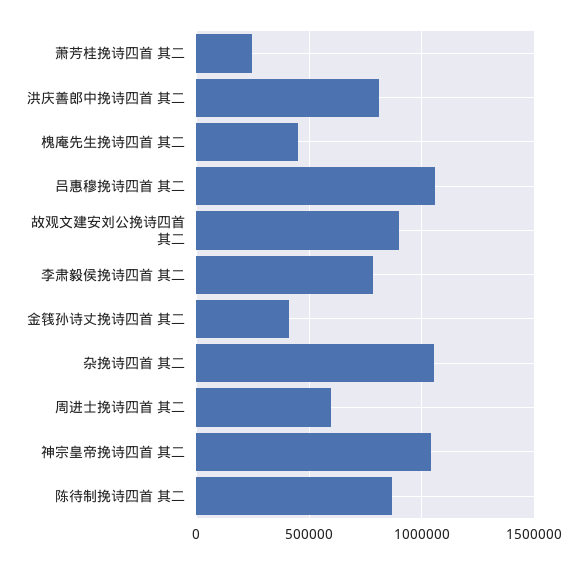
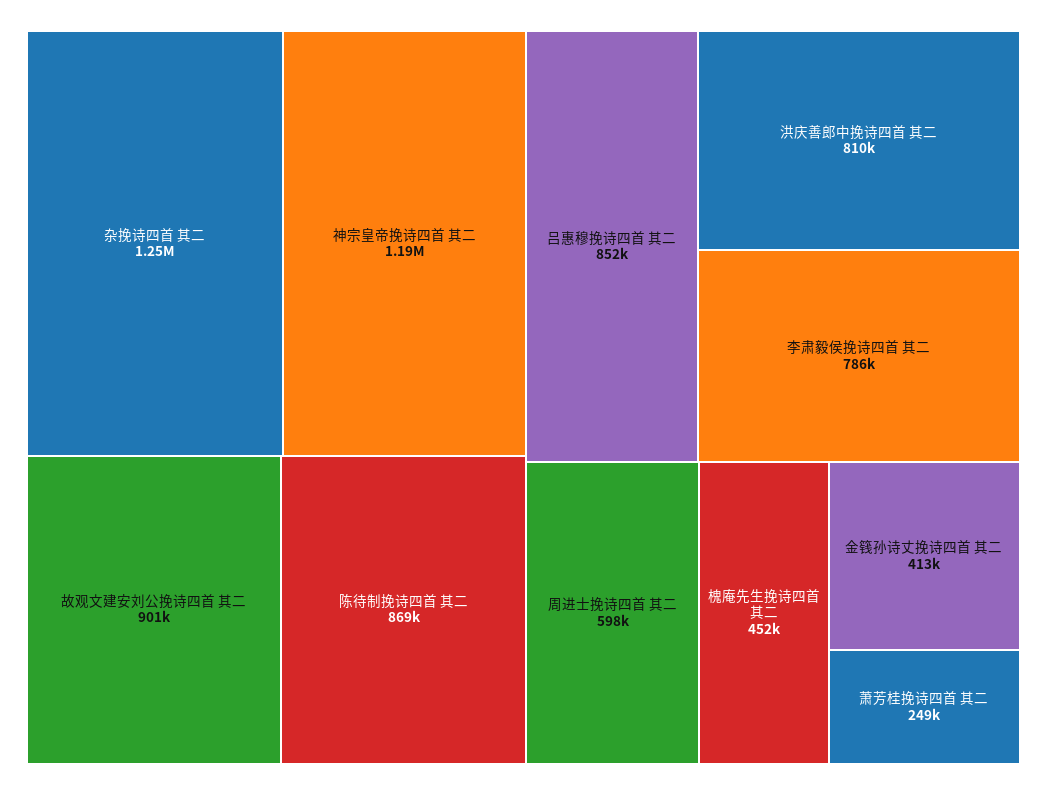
  {
    "萧芳桂挽诗四首 其二": 249000,
    "洪庆善郎中挽诗四首 其二": 810000,
    "槐庵先生挽诗四首 其二": 452000,
-   "吕惠穆挽诗四首 其二": 1050000,
+   "吕惠穆挽诗四首 其二": 852000,
    "故观文建安刘公挽诗四首 其二": 901000,
    "李肃毅侯挽诗四首 其二": 786000,
    "金篯孙诗丈挽诗四首 其二": 413000,
-   "杂挽诗四首 其二": 1050000,
+   "杂挽诗四首 其二": 1250000,
    "周进士挽诗四首 其二": 598000,
-   "神宗皇帝挽诗四首 其二": 1050000,
+   "神宗皇帝挽诗四首 其二": 1190000,
    "陈待制挽诗四首 其二": 869000
  }

